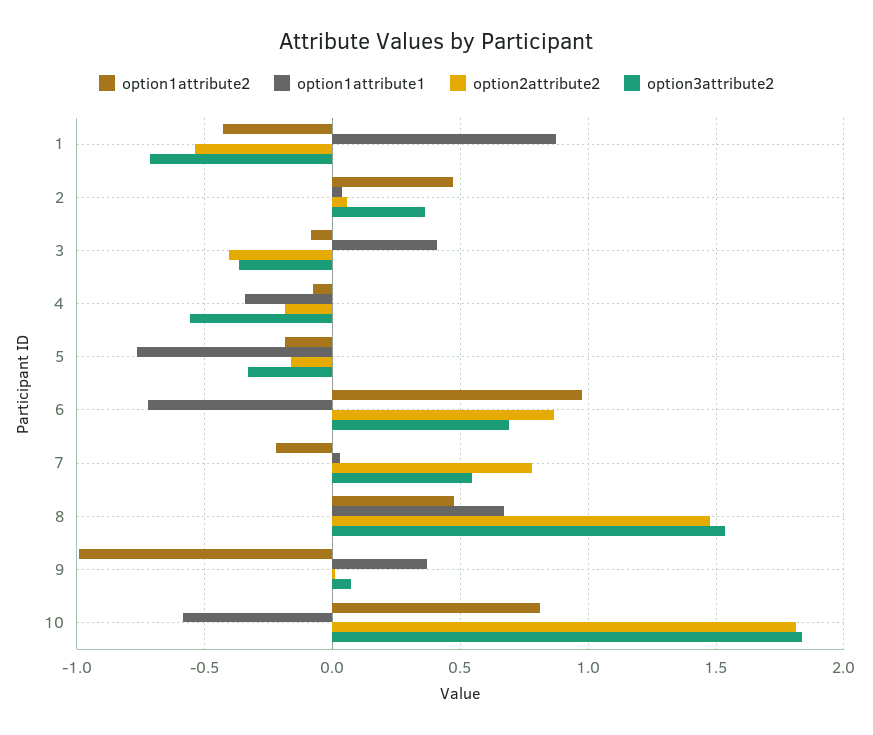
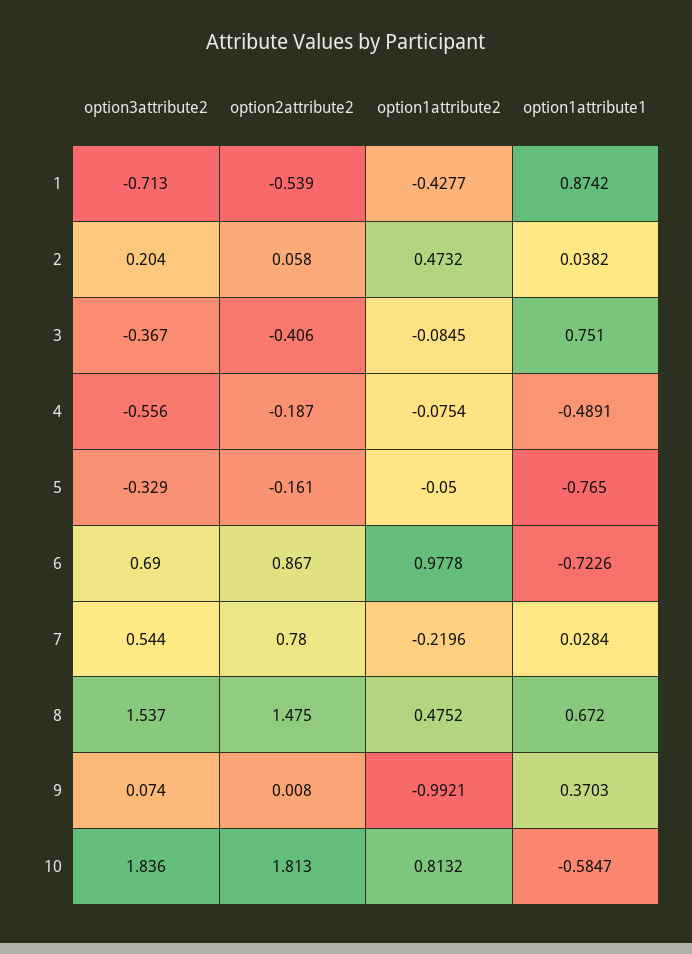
  {
    "option1attribute2": {
      "1": -0.4277,
      "2": 0.4732,
      "3": -0.0845,
      "4": -0.0754,
-     "5": -0.2,
+     "5": -0.05,
      "6": 0.9778,
      "7": -0.2196,
      "8": 0.4752,
      "9": -0.9921,
      "10": 0.8132
    },
    "option1attribute1": {
      "1": 0.8742,
      "2": 0.0382,
-     "3": 0.4,
+     "3": 0.751,
-     "4": -0.35,
+     "4": -0.4891,
      "5": -0.765,
      "6": -0.7226,
      "7": 0.0284,
      "8": 0.672,
      "9": 0.3703,
      "10": -0.5847
    },
    "option2attribute2": {
      "1": -0.539,
      "2": 0.058,
      "3": -0.406,
      "4": -0.187,
      "5": -0.161,
      "6": 0.867,
      "7": 0.78,
      "8": 1.475,
      "9": 0.008,
      "10": 1.813
    },
    "option3attribute2": {
      "1": -0.713,
-     "2": 0.35,
+     "2": 0.204,
      "3": -0.367,
      "4": -0.556,
      "5": -0.329,
      "6": 0.69,
      "7": 0.544,
      "8": 1.537,
      "9": 0.074,
      "10": 1.836
    }
  }

